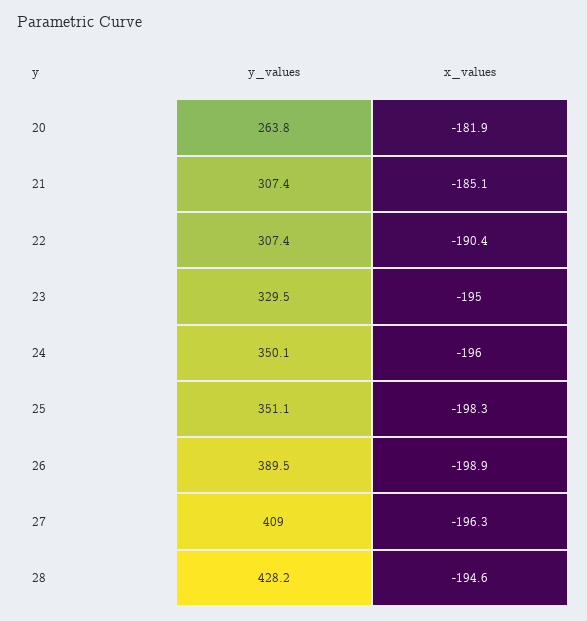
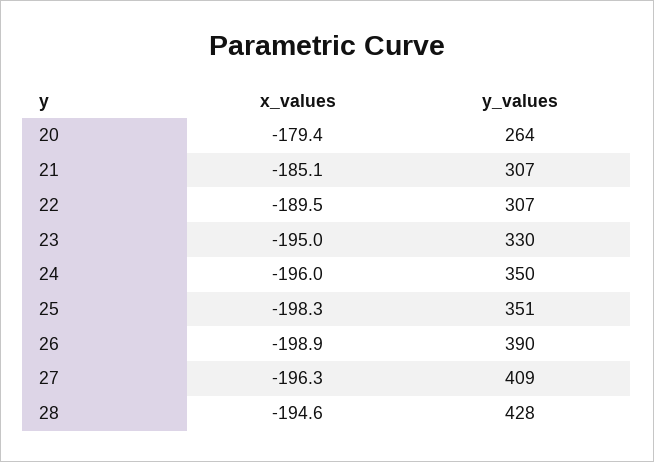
  {
    "y_values": {
      "20": 263.8,
      "21": 307.4,
      "22": 307.4,
      "23": 329.5,
      "24": 350.1,
      "25": 351.1,
      "26": 389.5,
      "27": 409,
      "28": 428.2
    },
    "x_values": {
-     "20": -181.9,
+     "20": -179.4,
      "21": -185.1,
-     "22": -190.4,
+     "22": -189.5,
      "23": -195,
      "24": -196,
      "25": -198.3,
      "26": -198.9,
      "27": -196.3,
      "28": -194.6
    }
  }

